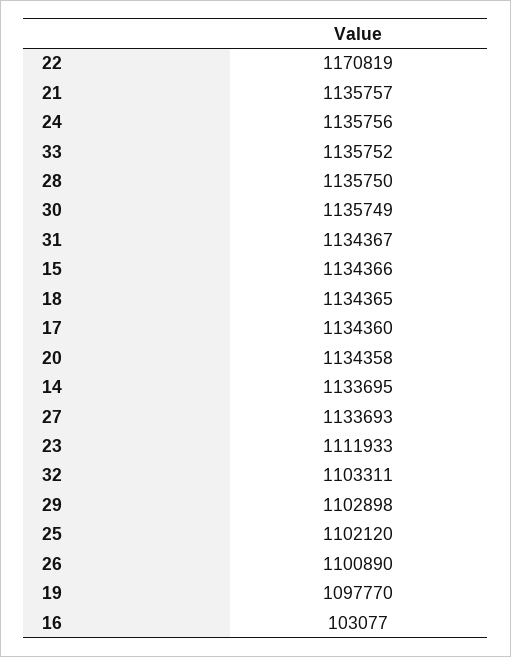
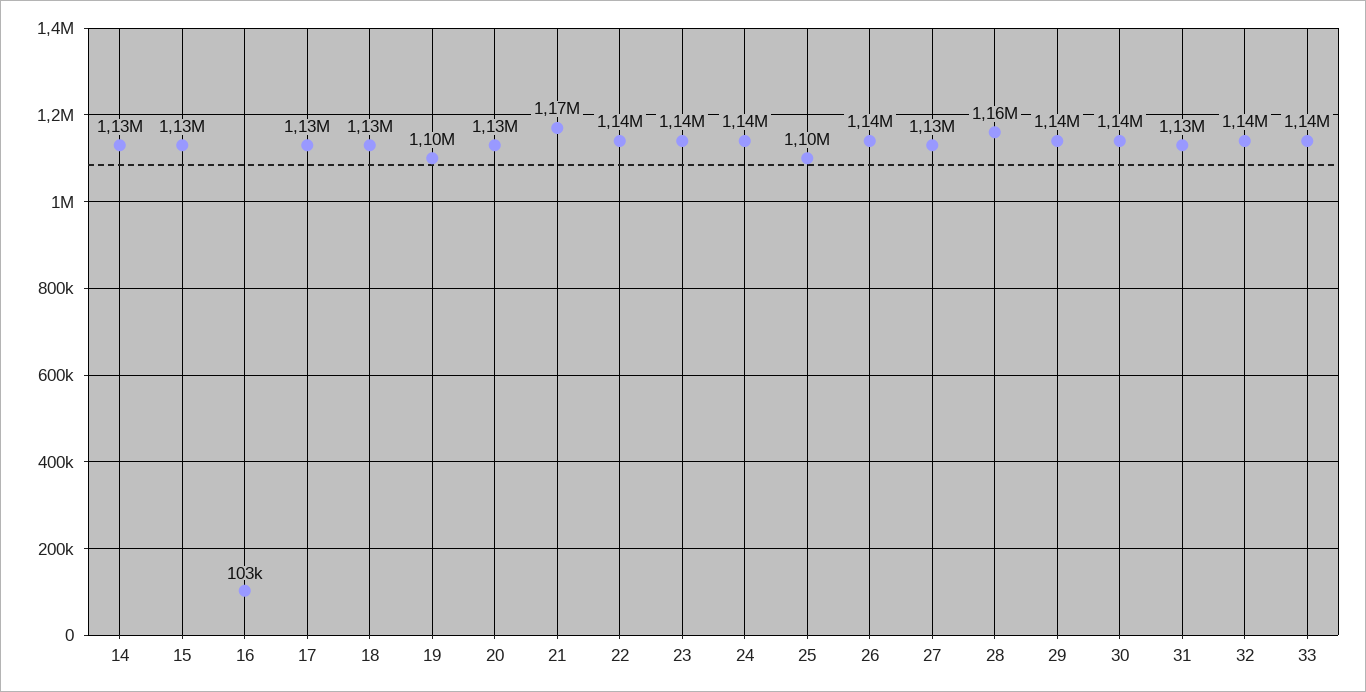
  {
-   "22": 1170819,
+   "22": 1140000,
-   "21": 1135757,
+   "21": 1170000,
    "24": 1135756,
    "33": 1135752,
-   "28": 1135750,
+   "28": 1160000,
    "30": 1135749,
    "31": 1134367,
    "15": 1134366,
    "18": 1134365,
    "17": 1134360,
    "20": 1134358,
    "14": 1133695,
    "27": 1133693,
-   "23": 1111933,
+   "23": 1140000,
-   "32": 1103311,
+   "32": 1140000,
-   "29": 1102898,
+   "29": 1140000,
    "25": 1102120,
-   "26": 1100890,
+   "26": 1140000,
    "19": 1097770,
    "16": 103077
  }

